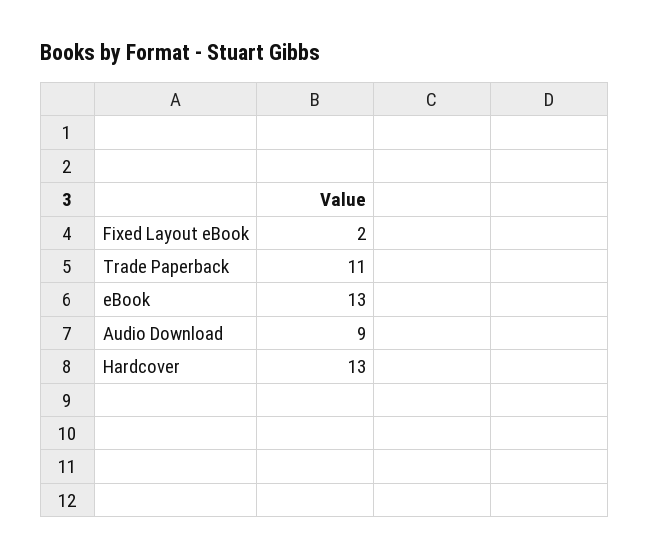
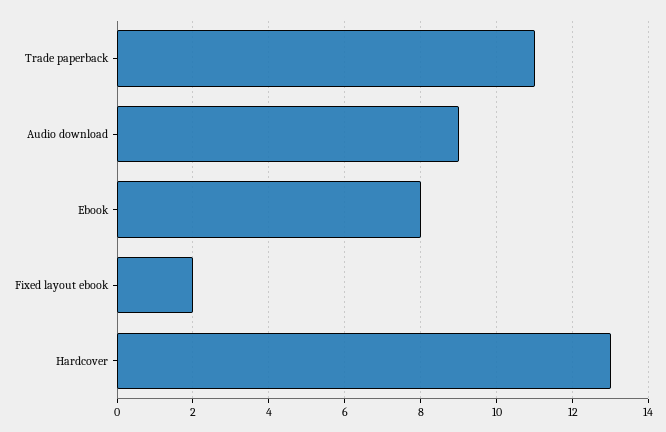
  {
    "Fixed Layout eBook": 2,
    "Trade Paperback": 11,
-   "eBook": 13,
+   "eBook": 8,
    "Audio Download": 9,
    "Hardcover": 13
  }

